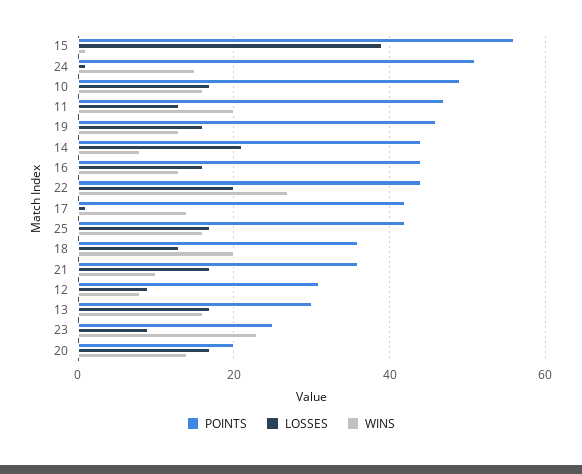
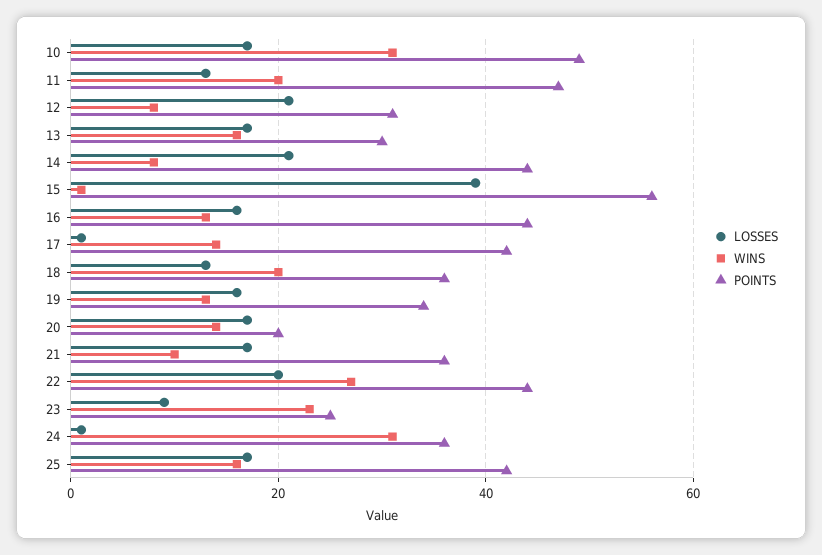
  {
    "POINTS": {
      "15": 55,
-     "24": 50,
+     "24": 35,
      "10": 50,
      "11": 45,
-     "19": 45,
+     "19": 35,
      "14": 45,
      "16": 45,
      "22": 45,
      "17": 40,
      "25": 40,
      "18": 35,
      "21": 35,
      "12": 30,
      "13": 30,
      "23": 25,
      "20": 20
    },
    "LOSSES": {
      "15": 40,
      "24": 0,
      "10": 15,
      "11": 15,
      "19": 15,
      "14": 20,
      "16": 15,
      "22": 20,
      "17": 0,
      "25": 15,
      "18": 15,
      "21": 15,
-     "12": 10,
+     "12": 20,
      "13": 15,
      "23": 10,
      "20": 15
    },
    "WINS": {
      "15": 0,
-     "24": 15,
+     "24": 30,
-     "10": 15,
+     "10": 30,
      "11": 20,
      "19": 15,
      "14": 10,
      "16": 15,
      "22": 25,
      "17": 15,
      "25": 15,
      "18": 20,
      "21": 10,
      "12": 10,
      "13": 15,
      "23": 25,
      "20": 15
    }
  }

